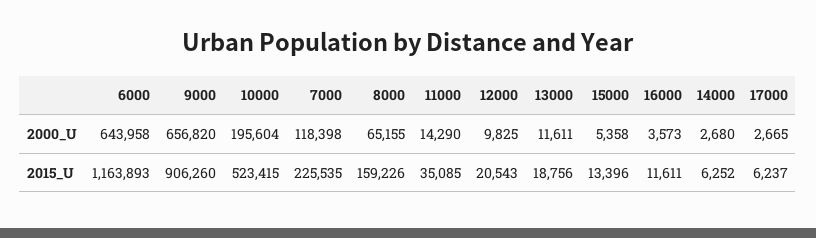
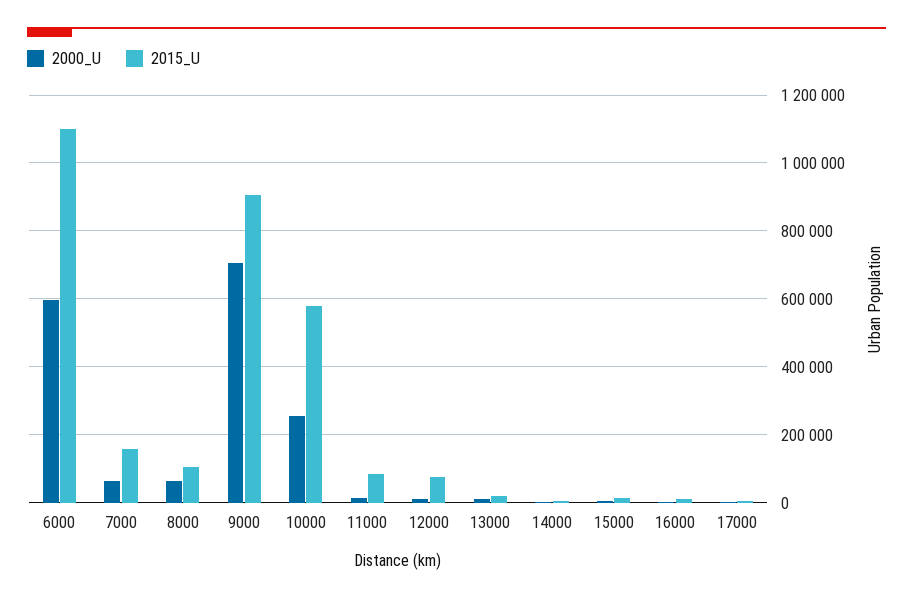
  {
    "2000_U": {
-     "6000": 643958,
+     "6000": 600000,
-     "9000": 656820,
+     "9000": 700000,
-     "10000": 195604,
+     "10000": 260000,
-     "7000": 118398,
+     "7000": 60000,
      "8000": 65155,
      "11000": 14290,
      "12000": 9825,
      "13000": 11611,
      "15000": 5358,
      "16000": 3573,
      "14000": 2680,
      "17000": 2665
    },
    "2015_U": {
-     "6000": 1163893,
+     "6000": 1100000,
      "9000": 906260,
-     "10000": 523415,
+     "10000": 580000,
-     "7000": 225535,
+     "7000": 160000,
-     "8000": 159226,
+     "8000": 100000,
-     "11000": 35085,
+     "11000": 80000,
-     "12000": 20543,
+     "12000": 80000,
      "13000": 18756,
      "15000": 13396,
      "16000": 11611,
      "14000": 6252,
      "17000": 6237
    }
  }

